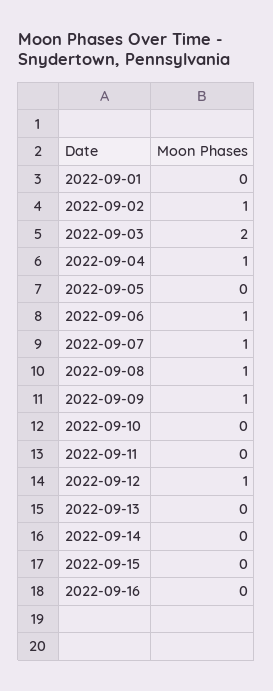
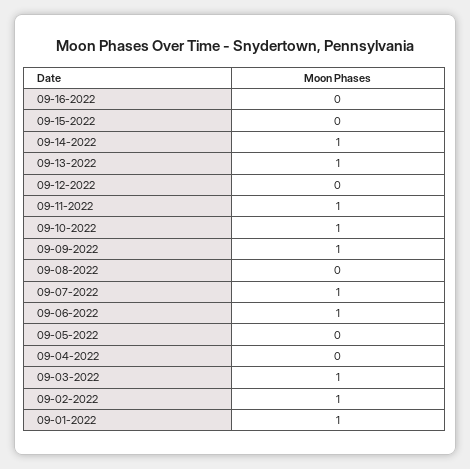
  {
-   "2022-09-01": 0,
+   "2022-09-01": 1,
    "2022-09-02": 1,
-   "2022-09-03": 2,
+   "2022-09-03": 1,
-   "2022-09-04": 1,
+   "2022-09-04": 0,
    "2022-09-05": 0,
    "2022-09-06": 1,
    "2022-09-07": 1,
-   "2022-09-08": 1,
+   "2022-09-08": 0,
    "2022-09-09": 1,
-   "2022-09-10": 0,
+   "2022-09-10": 1,
-   "2022-09-11": 0,
+   "2022-09-11": 1,
-   "2022-09-12": 1,
+   "2022-09-12": 0,
-   "2022-09-13": 0,
+   "2022-09-13": 1,
-   "2022-09-14": 0,
+   "2022-09-14": 1,
    "2022-09-15": 0,
    "2022-09-16": 0
  }

